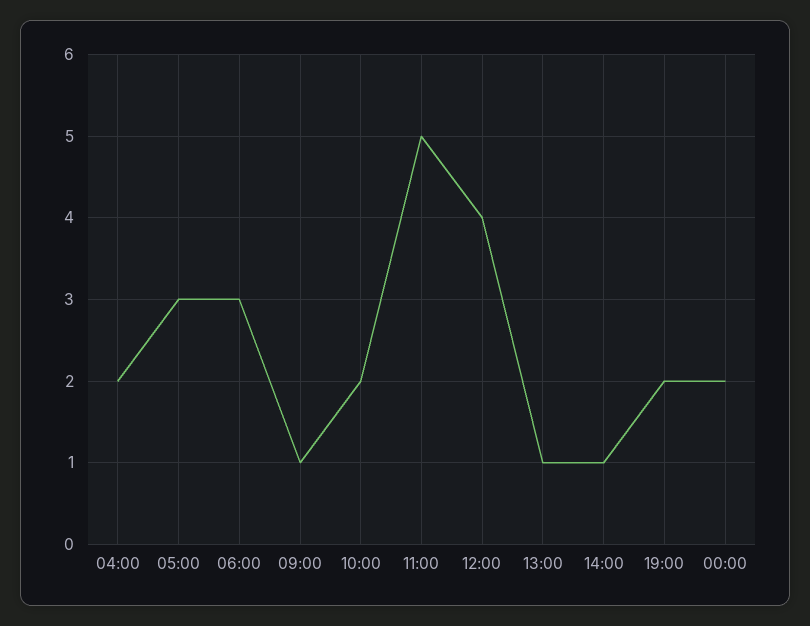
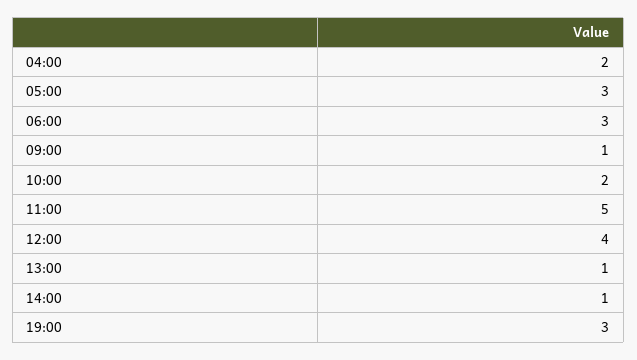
  {
    "04:00": 2,
    "05:00": 3,
    "06:00": 3,
    "09:00": 1,
    "10:00": 2,
    "11:00": 5,
    "12:00": 4,
    "13:00": 1,
    "14:00": 1,
-   "19:00": 2,
+   "19:00": 3
-   "00:00": 2
  }

